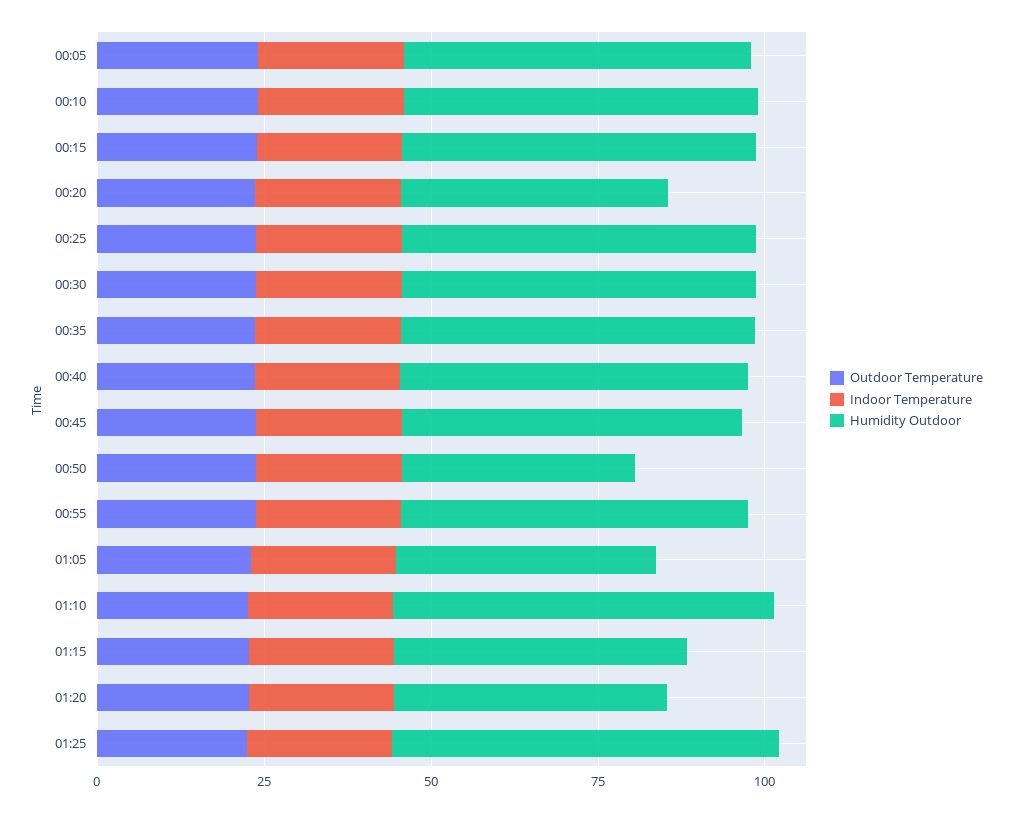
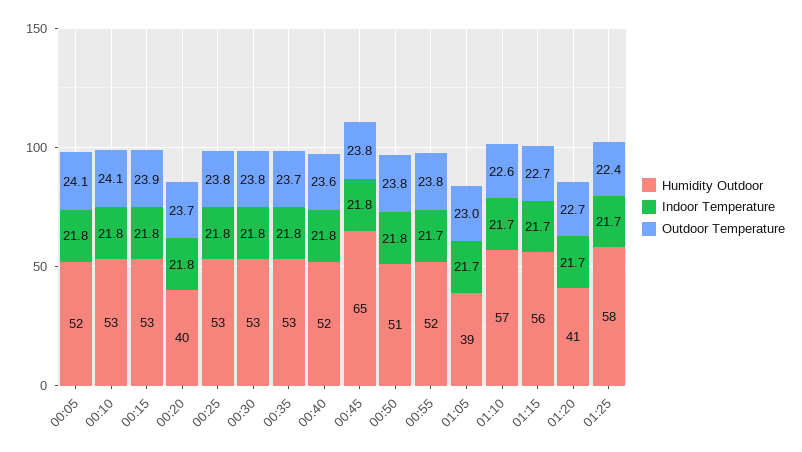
  {
    "Outdoor Temperature": {
      "00:05": 24.1,
      "00:10": 24.1,
      "00:15": 23.9,
      "00:20": 23.7,
      "00:25": 23.8,
      "00:30": 23.8,
      "00:35": 23.7,
      "00:40": 23.6,
      "00:45": 23.8,
      "00:50": 23.8,
      "00:55": 23.8,
      "01:05": 23,
      "01:10": 22.6,
      "01:15": 22.7,
      "01:20": 22.7,
      "01:25": 22.4
    },
    "Indoor Temperature": {
      "00:05": 21.8,
      "00:10": 21.8,
      "00:15": 21.8,
      "00:20": 21.8,
      "00:25": 21.8,
      "00:30": 21.8,
      "00:35": 21.8,
      "00:40": 21.8,
      "00:45": 21.8,
      "00:50": 21.8,
      "00:55": 21.7,
      "01:05": 21.7,
      "01:10": 21.7,
      "01:15": 21.7,
      "01:20": 21.7,
      "01:25": 21.7
    },
    "Humidity Outdoor": {
      "00:05": 52,
      "00:10": 53,
      "00:15": 53,
      "00:20": 40,
      "00:25": 53,
      "00:30": 53,
      "00:35": 53,
      "00:40": 52,
-     "00:45": 50,
+     "00:45": 65,
-     "00:50": 35,
+     "00:50": 51,
      "00:55": 52,
      "01:05": 39,
      "01:10": 57,
-     "01:15": 45,
+     "01:15": 56,
      "01:20": 41,
      "01:25": 58
    }
  }

